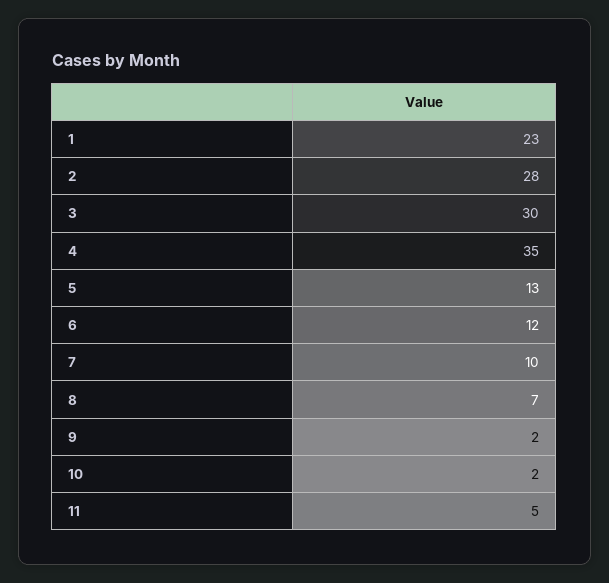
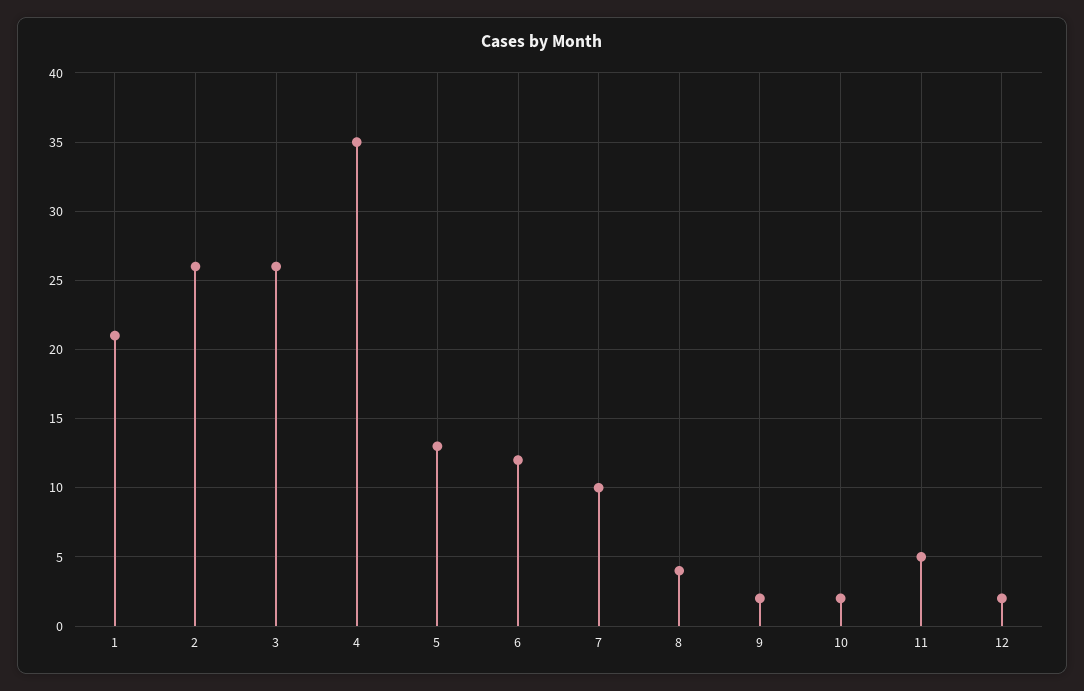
  {
-   "1": 23,
+   "1": 21,
-   "2": 28,
+   "2": 26,
-   "3": 30,
+   "3": 26,
    "4": 35,
    "5": 13,
    "6": 12,
    "7": 10,
-   "8": 7,
+   "8": 4,
    "9": 2,
    "10": 2,
-   "11": 5
+   "11": 5,
+   "12": 2
  }

